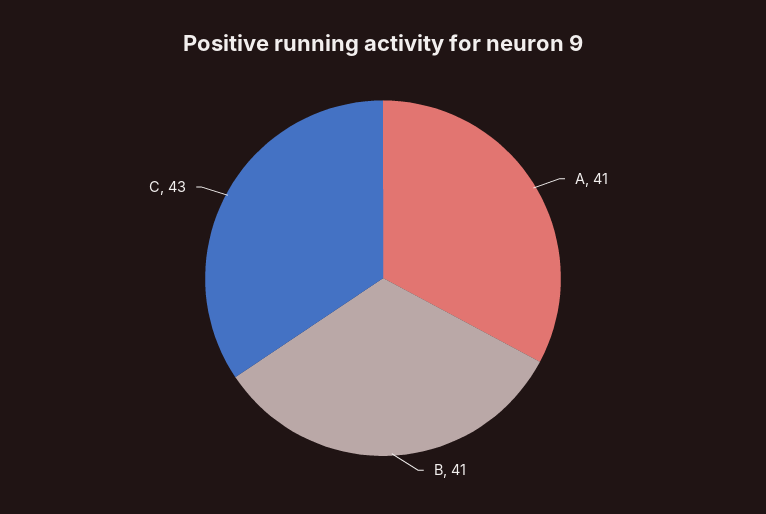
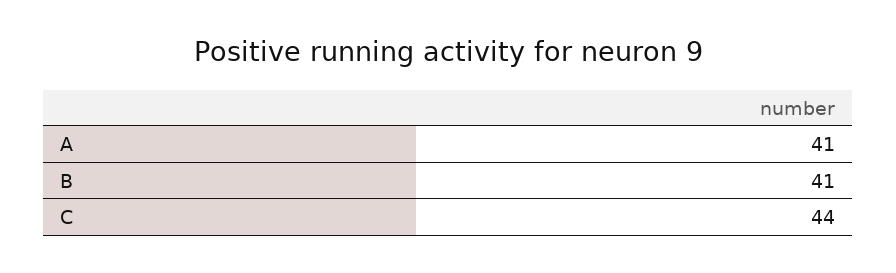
  {
    "A": 41,
    "B": 41,
-   "C": 43
+   "C": 44
  }

